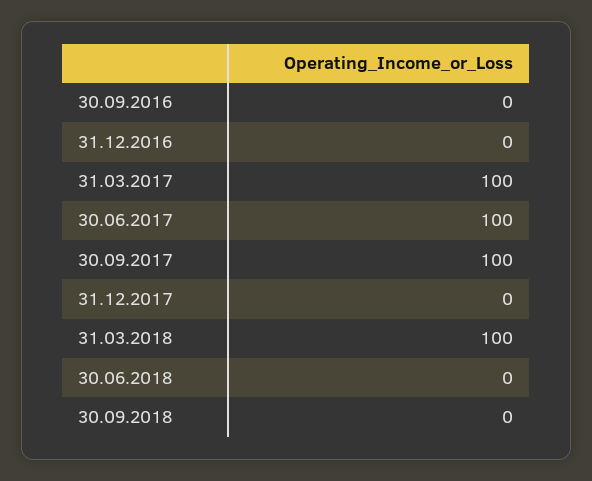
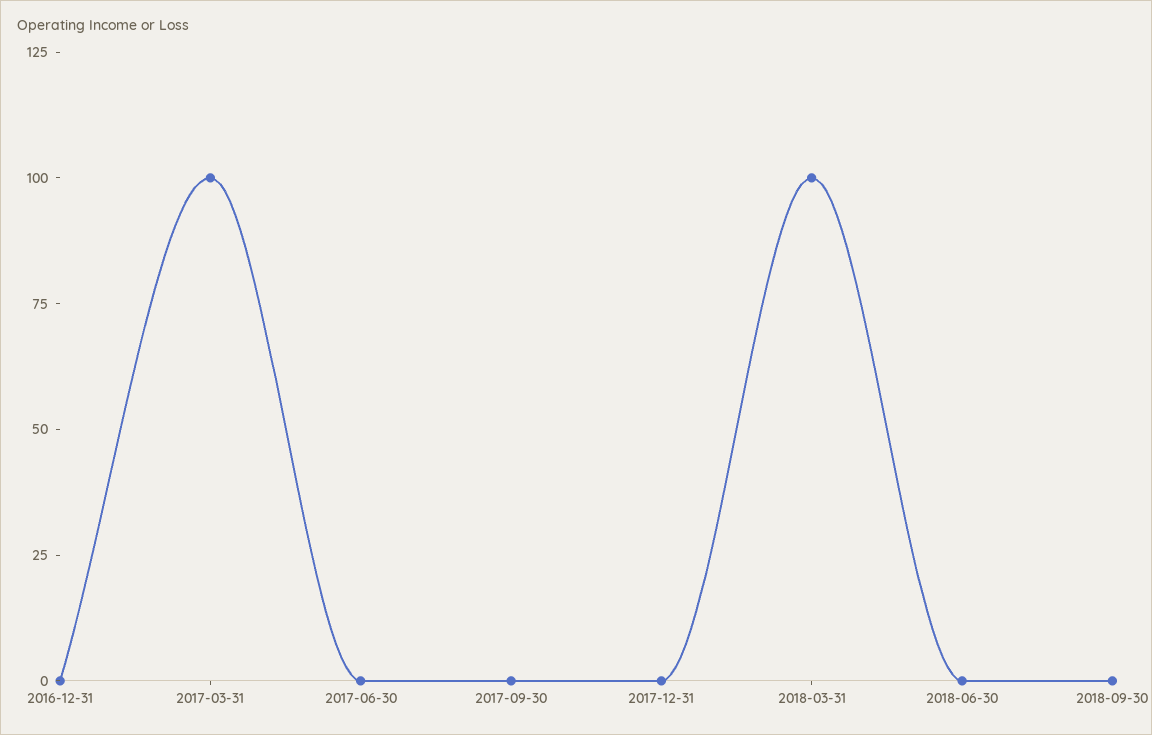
  {
-   "30.09.2016": 0,
    "31.12.2016": 0,
    "31.03.2017": 100,
-   "30.06.2017": 100,
+   "30.06.2017": 0,
-   "30.09.2017": 100,
+   "30.09.2017": 0,
    "31.12.2017": 0,
    "31.03.2018": 100,
    "30.06.2018": 0,
    "30.09.2018": 0
  }

